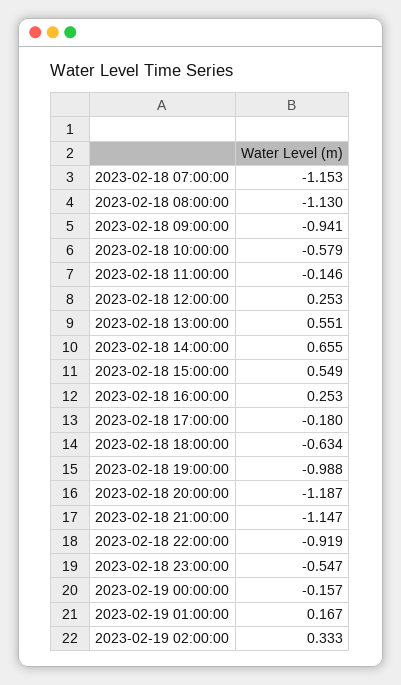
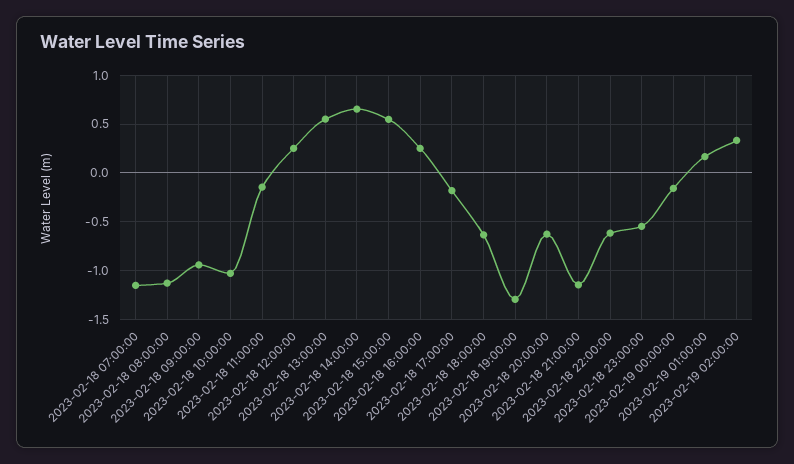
  {
    "2023-02-18 07:00:00": -1.153,
    "2023-02-18 08:00:00": -1.13,
    "2023-02-18 09:00:00": -0.941,
-   "2023-02-18 10:00:00": -0.579,
+   "2023-02-18 10:00:00": -1,
    "2023-02-18 11:00:00": -0.146,
    "2023-02-18 12:00:00": 0.253,
    "2023-02-18 13:00:00": 0.551,
    "2023-02-18 14:00:00": 0.655,
    "2023-02-18 15:00:00": 0.549,
    "2023-02-18 16:00:00": 0.253,
    "2023-02-18 17:00:00": -0.18,
    "2023-02-18 18:00:00": -0.634,
-   "2023-02-18 19:00:00": -0.988,
+   "2023-02-18 19:00:00": -1.3,
-   "2023-02-18 20:00:00": -1.187,
+   "2023-02-18 20:00:00": -0.6,
    "2023-02-18 21:00:00": -1.147,
-   "2023-02-18 22:00:00": -0.919,
+   "2023-02-18 22:00:00": -0.6,
    "2023-02-18 23:00:00": -0.547,
    "2023-02-19 00:00:00": -0.157,
    "2023-02-19 01:00:00": 0.167,
    "2023-02-19 02:00:00": 0.333
  }

